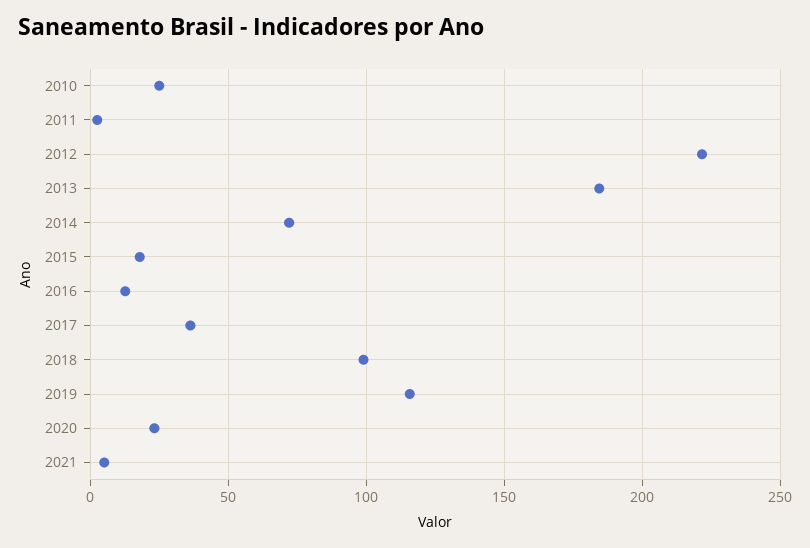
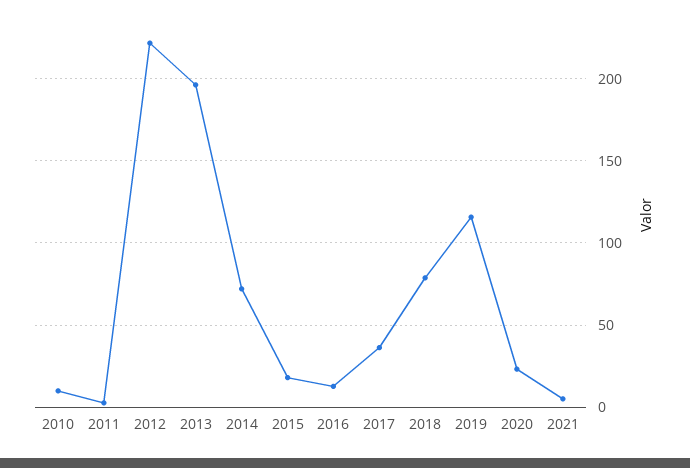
  {
-   "2010": 25,
+   "2010": 10,
    "2011": 5,
    "2012": 220,
-   "2013": 185,
+   "2013": 195,
    "2014": 70,
    "2015": 20,
    "2016": 15,
    "2017": 35,
-   "2018": 100,
+   "2018": 80,
    "2019": 115,
    "2020": 25,
    "2021": 5
  }

